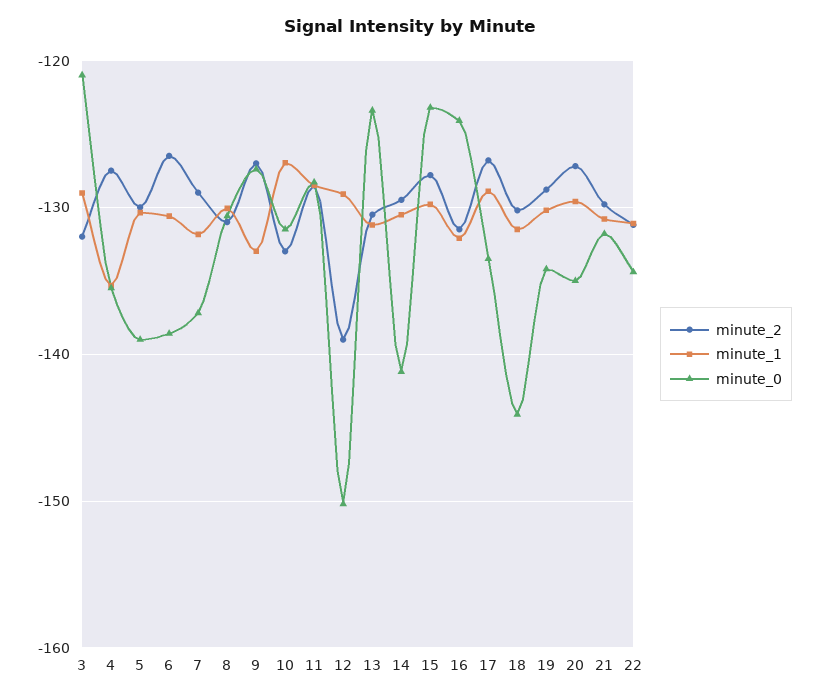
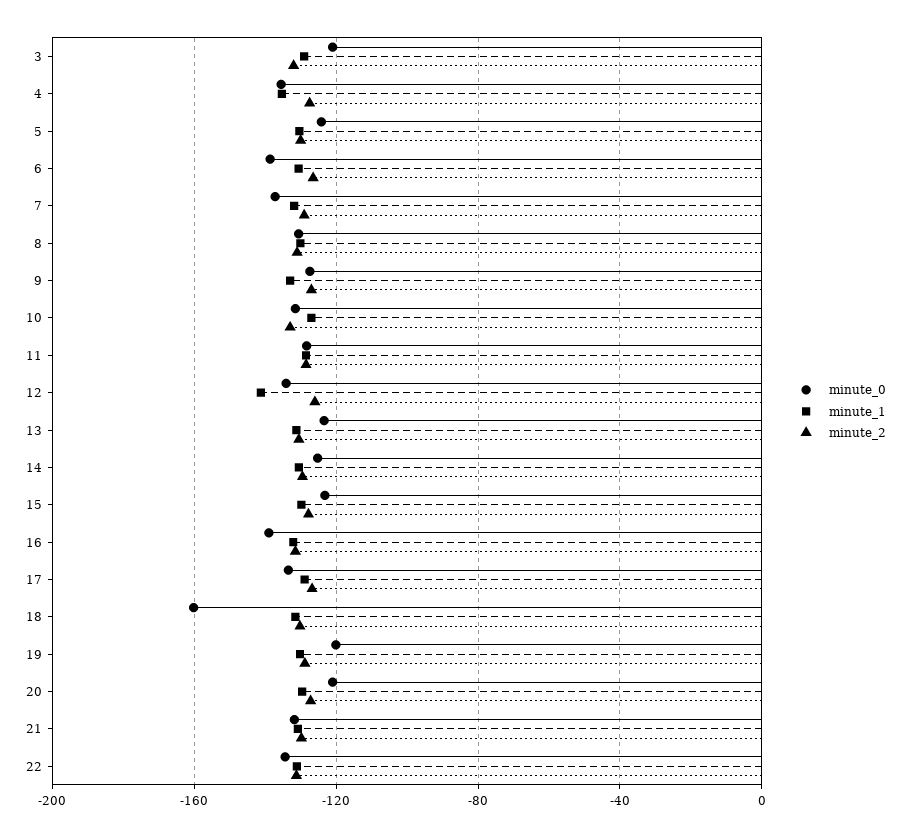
  {
    "minute_2": {
      "3": -132,
      "4": -128,
      "5": -130,
      "6": -127,
      "7": -129,
      "8": -131,
      "9": -127,
      "10": -133,
      "11": -129,
-     "12": -139,
+     "12": -125,
      "13": -131,
      "14": -130,
      "15": -128,
      "16": -132,
      "17": -127,
      "18": -130,
      "19": -129,
      "20": -127,
      "21": -130,
      "22": -131
    },
    "minute_1": {
      "3": -129,
      "4": -135,
      "5": -130,
      "6": -131,
      "7": -132,
      "8": -130,
      "9": -133,
      "10": -127,
      "11": -129,
-     "12": -129,
+     "12": -140,
      "13": -131,
      "14": -131,
      "15": -130,
      "16": -132,
      "17": -129,
      "18": -132,
      "19": -130,
      "20": -130,
      "21": -131,
      "22": -131
    },
    "minute_0": {
      "3": -121,
      "4": -136,
-     "5": -139,
+     "5": -125,
      "6": -139,
      "7": -137,
      "8": -131,
      "9": -127,
      "10": -132,
      "11": -128,
-     "12": -150,
+     "12": -135,
      "13": -123,
-     "14": -141,
+     "14": -125,
      "15": -123,
-     "16": -124,
+     "16": -140,
      "17": -134,
-     "18": -144,
+     "18": -160,
-     "19": -134,
+     "19": -120,
-     "20": -135,
+     "20": -120,
      "21": -132,
      "22": -134
    }
  }

